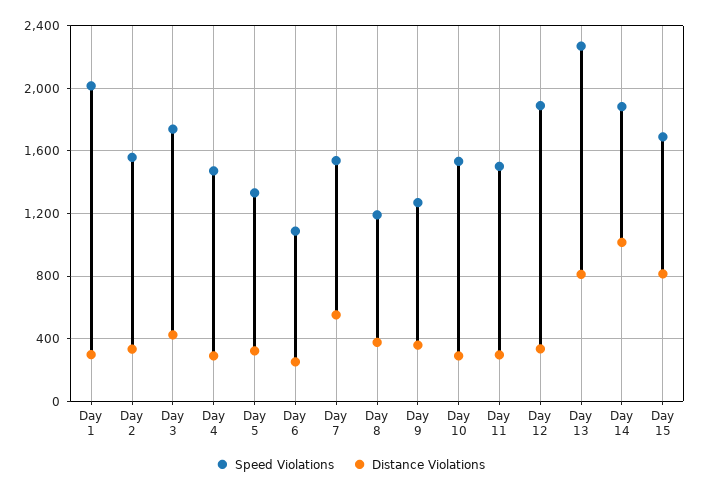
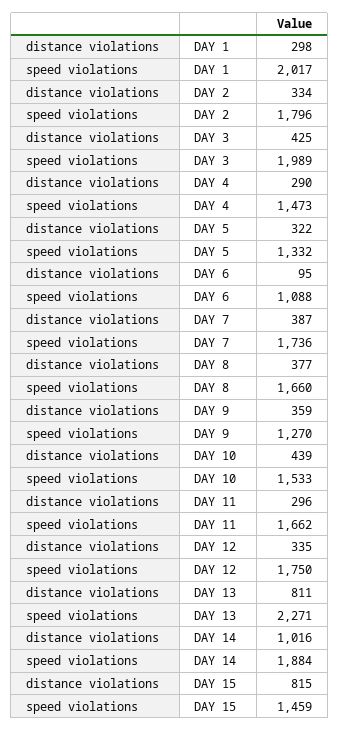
  {
    "Speed Violations": {
      "Day 1": 2017,
-     "Day 2": 1550,
+     "Day 2": 1796,
-     "Day 3": 1750,
+     "Day 3": 1989,
      "Day 4": 1473,
      "Day 5": 1332,
      "Day 6": 1088,
-     "Day 7": 1550,
+     "Day 7": 1736,
-     "Day 8": 1200,
+     "Day 8": 1660,
      "Day 9": 1270,
      "Day 10": 1533,
-     "Day 11": 1500,
+     "Day 11": 1662,
-     "Day 12": 1900,
+     "Day 12": 1750,
      "Day 13": 2271,
      "Day 14": 1884,
-     "Day 15": 1700
+     "Day 15": 1459
    },
    "Distance Violations": {
      "Day 1": 298,
      "Day 2": 334,
      "Day 3": 425,
      "Day 4": 290,
      "Day 5": 322,
-     "Day 6": 250,
+     "Day 6": 95,
-     "Day 7": 550,
+     "Day 7": 387,
      "Day 8": 377,
      "Day 9": 359,
-     "Day 10": 300,
+     "Day 10": 439,
      "Day 11": 296,
      "Day 12": 335,
      "Day 13": 811,
      "Day 14": 1016,
      "Day 15": 815
    }
  }

